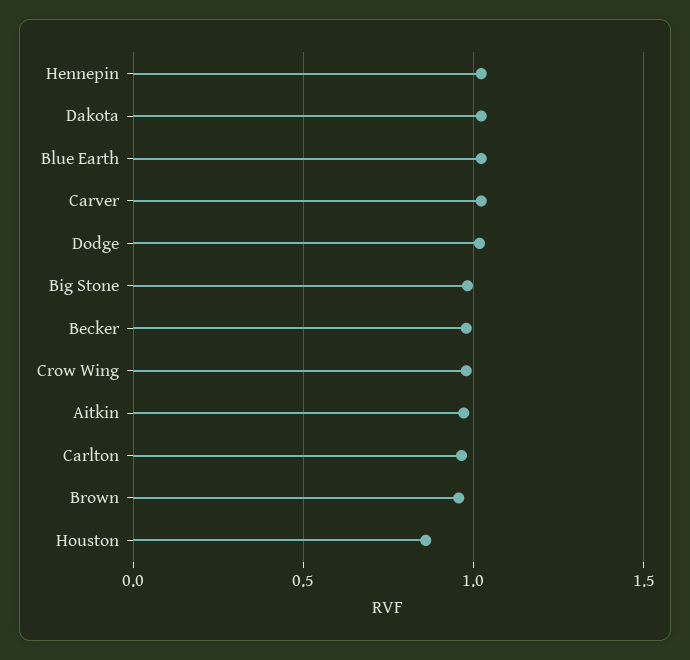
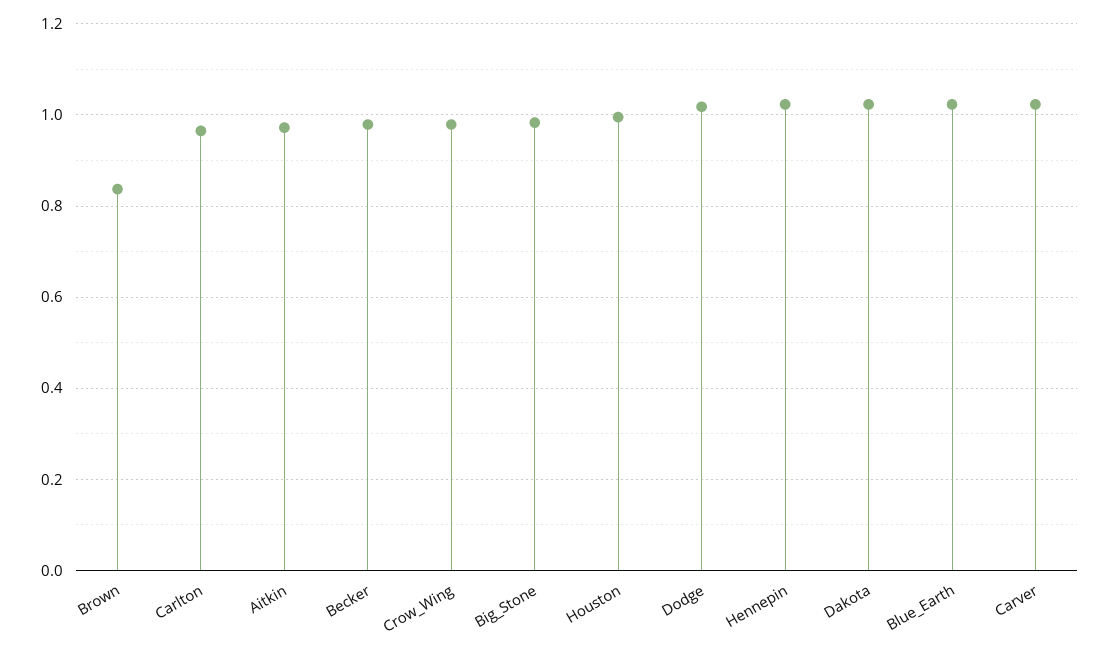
  {
    "Hennepin": 1.02,
    "Dakota": 1.02,
    "Blue Earth": 1.02,
    "Carver": 1.02,
    "Dodge": 1.02,
    "Big Stone": 0.98,
    "Becker": 0.98,
    "Crow Wing": 0.98,
    "Aitkin": 0.98,
    "Carlton": 0.96,
-   "Brown": 0.95,
+   "Brown": 0.84,
-   "Houston": 0.85
+   "Houston": 1
  }

